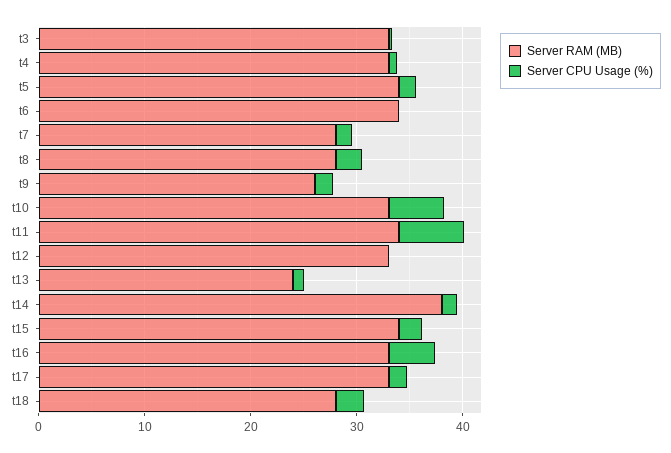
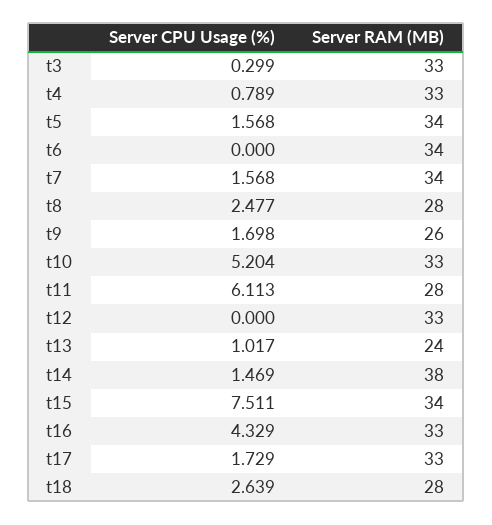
  {
    "Server RAM (MB)": {
      "t3": 33,
      "t4": 33,
      "t5": 34,
      "t6": 34,
-     "t7": 28,
+     "t7": 34,
      "t8": 28,
      "t9": 26,
      "t10": 33,
-     "t11": 34,
+     "t11": 28,
      "t12": 33,
      "t13": 24,
      "t14": 38,
      "t15": 34,
      "t16": 33,
      "t17": 33,
      "t18": 28
    },
    "Server CPU Usage (%)": {
      "t3": 0.299,
      "t4": 0.789,
      "t5": 1.568,
      "t6": 0,
      "t7": 1.568,
      "t8": 2.477,
      "t9": 1.698,
      "t10": 5.204,
      "t11": 6.113,
      "t12": 0,
      "t13": 1.017,
      "t14": 1.469,
-     "t15": 2,
+     "t15": 7.511,
      "t16": 4.329,
      "t17": 1.729,
      "t18": 2.639
    }
  }

